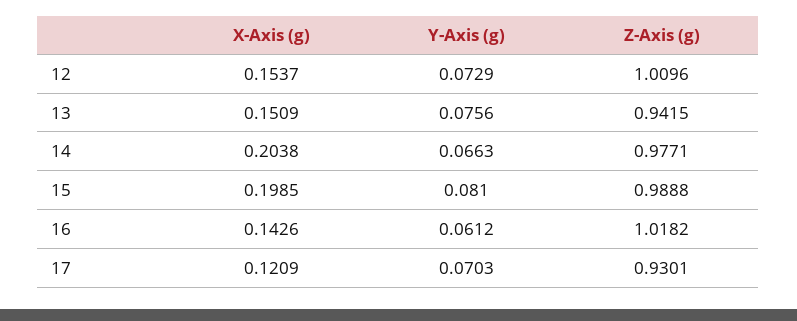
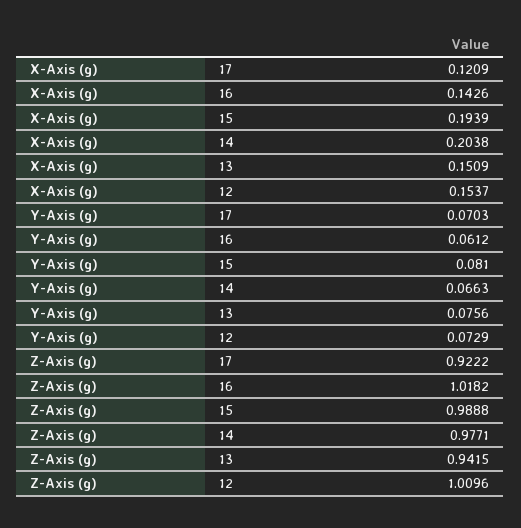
  {
    "X-Axis (g)": {
      "12": 0.1537,
      "13": 0.1509,
      "14": 0.2038,
-     "15": 0.1985,
+     "15": 0.1939,
      "16": 0.1426,
      "17": 0.1209
    },
    "Y-Axis (g)": {
      "12": 0.0729,
      "13": 0.0756,
      "14": 0.0663,
      "15": 0.081,
      "16": 0.0612,
      "17": 0.0703
    },
    "Z-Axis (g)": {
      "12": 1.0096,
      "13": 0.9415,
      "14": 0.9771,
      "15": 0.9888,
      "16": 1.0182,
-     "17": 0.9301
+     "17": 0.9222
    }
  }

